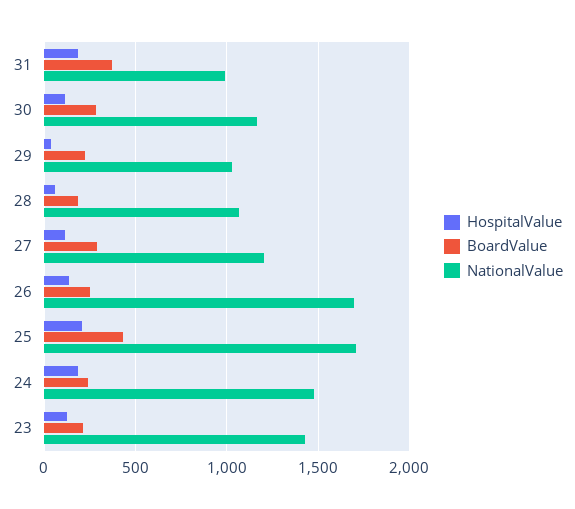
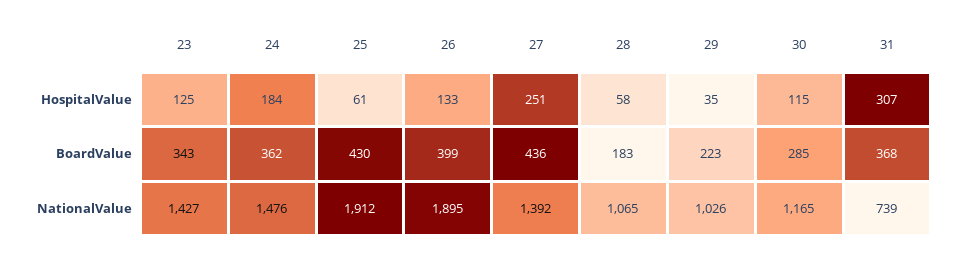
  {
    "HospitalValue": {
-     "31": 200,
+     "31": 307,
      "30": 115,
      "29": 35,
      "28": 58,
-     "27": 100,
+     "27": 251,
      "26": 133,
-     "25": 200,
+     "25": 61,
      "24": 184,
      "23": 125
    },
    "BoardValue": {
      "31": 368,
      "30": 285,
      "29": 223,
      "28": 183,
-     "27": 300,
+     "27": 436,
-     "26": 250,
+     "26": 399,
      "25": 430,
-     "24": 250,
+     "24": 362,
-     "23": 200
+     "23": 343
    },
    "NationalValue": {
-     "31": 1000,
+     "31": 739,
      "30": 1165,
      "29": 1026,
      "28": 1065,
-     "27": 1200,
+     "27": 1392,
-     "26": 1700,
+     "26": 1895,
-     "25": 1700,
+     "25": 1912,
      "24": 1476,
      "23": 1427
    }
  }

